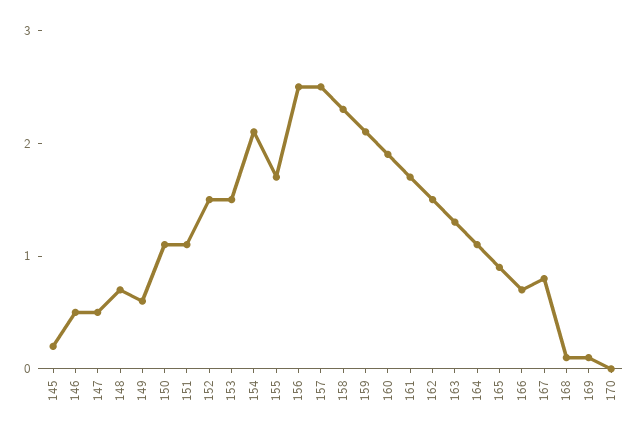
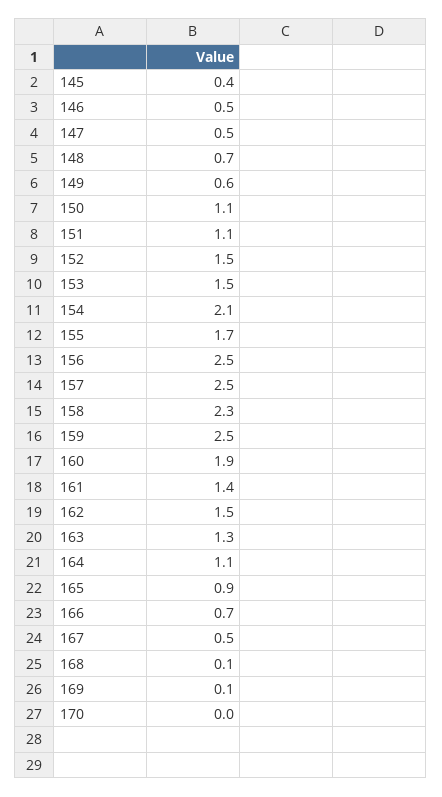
  {
-   "145": 0.2,
+   "145": 0.4,
    "146": 0.5,
    "147": 0.5,
    "148": 0.7,
    "149": 0.6,
    "150": 1.1,
    "151": 1.1,
    "152": 1.5,
    "153": 1.5,
    "154": 2.1,
    "155": 1.7,
    "156": 2.5,
    "157": 2.5,
    "158": 2.3,
-   "159": 2.1,
+   "159": 2.5,
    "160": 1.9,
-   "161": 1.7,
+   "161": 1.4,
    "162": 1.5,
    "163": 1.3,
    "164": 1.1,
    "165": 0.9,
    "166": 0.7,
-   "167": 0.8,
+   "167": 0.5,
    "168": 0.1,
    "169": 0.1,
    "170": 0
  }

